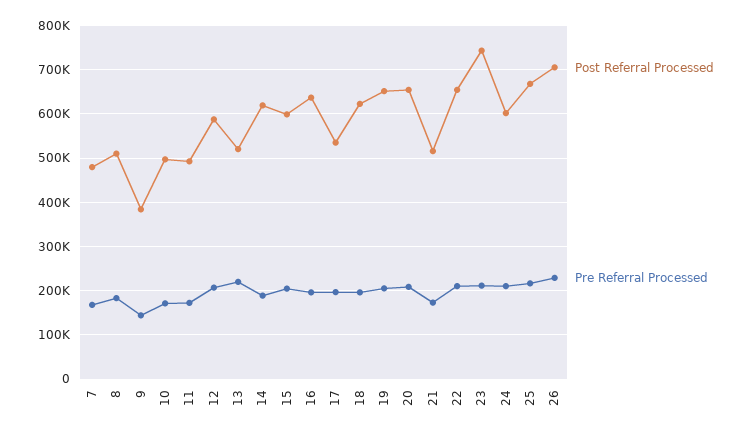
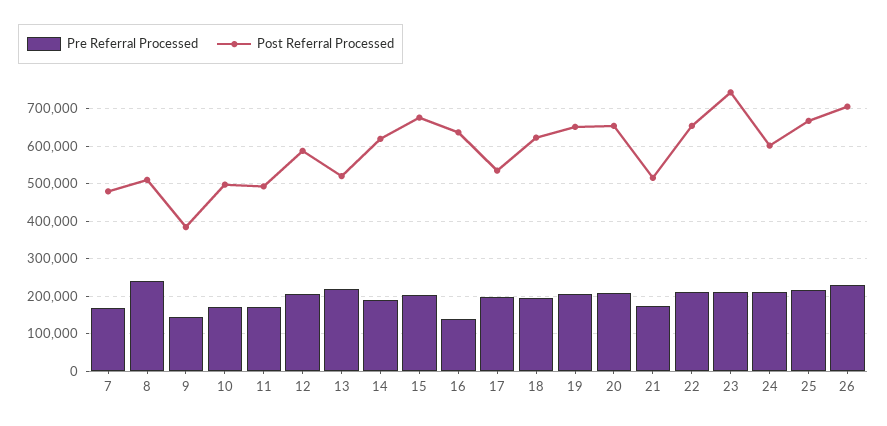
  {
    "Post Referral Processed": {
      "7": 480000,
      "8": 520000,
      "9": 380000,
      "10": 500000,
      "11": 500000,
      "12": 580000,
      "13": 520000,
      "14": 620000,
-     "15": 600000,
+     "15": 680000,
      "16": 640000,
      "17": 540000,
      "18": 620000,
      "19": 660000,
      "20": 660000,
      "21": 520000,
      "22": 660000,
      "23": 740000,
      "24": 600000,
      "25": 660000,
      "26": 700000
    },
    "Pre Referral Processed": {
      "7": 160000,
-     "8": 180000,
+     "8": 240000,
      "9": 140000,
      "10": 180000,
      "11": 180000,
      "12": 200000,
      "13": 220000,
      "14": 180000,
      "15": 200000,
-     "16": 200000,
+     "16": 140000,
      "17": 200000,
      "18": 200000,
      "19": 200000,
      "20": 200000,
      "21": 180000,
      "22": 220000,
      "23": 220000,
      "24": 220000,
      "25": 220000,
      "26": 220000
    }
  }

